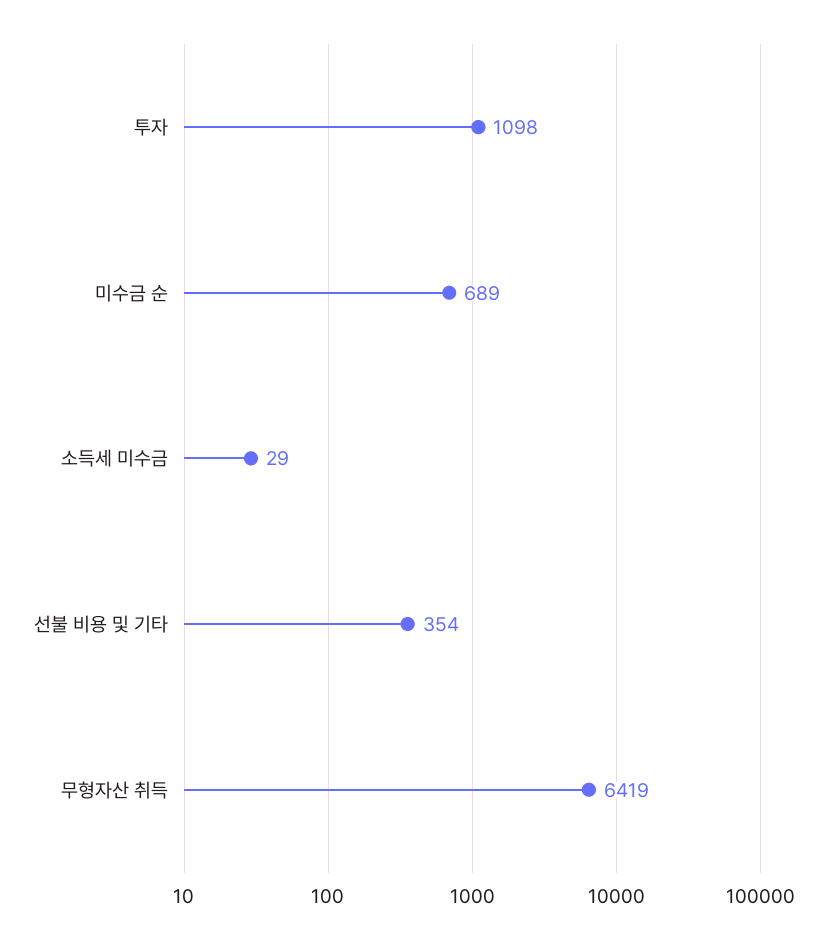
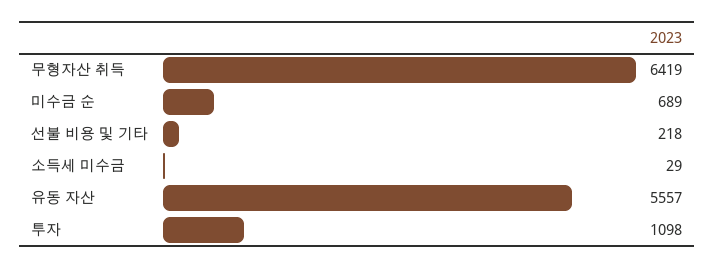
  {
    "투자": 1098,
    "미수금 순": 689,
    "소득세 미수금": 29,
-   "선불 비용 및 기타": 354,
+   "선불 비용 및 기타": 218,
-   "무형자산 취득": 6419
+   "무형자산 취득": 6419,
+   "유동 자산": 5557
  }

